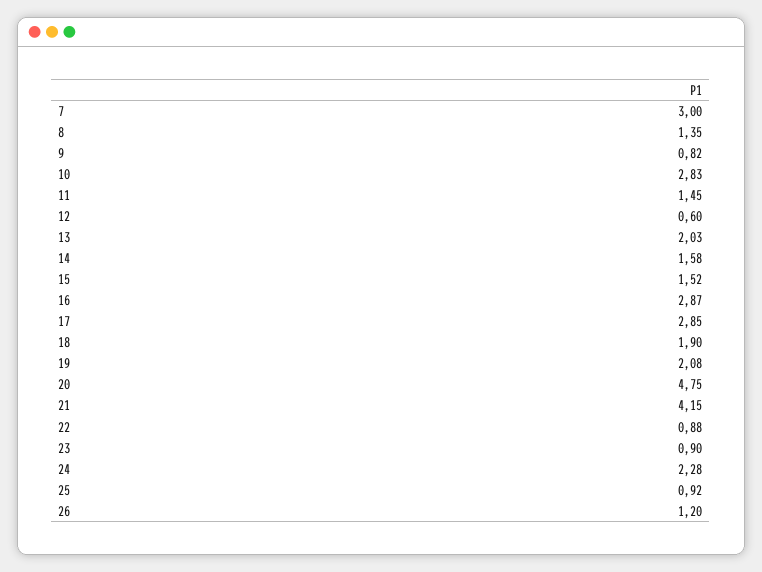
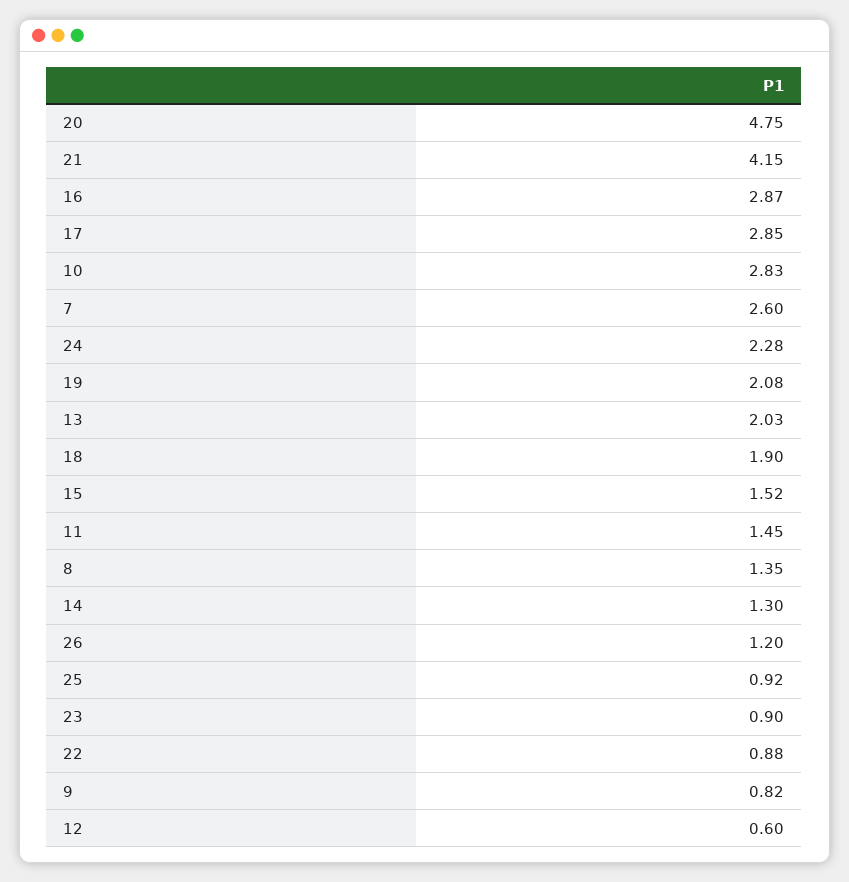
  {
-   "7": 3,
+   "7": 2.6,
    "8": 1.35,
    "9": 0.82,
    "10": 2.83,
    "11": 1.45,
    "12": 0.6,
    "13": 2.03,
-   "14": 1.58,
+   "14": 1.3,
    "15": 1.52,
    "16": 2.87,
    "17": 2.85,
    "18": 1.9,
    "19": 2.08,
    "20": 4.75,
    "21": 4.15,
    "22": 0.88,
    "23": 0.9,
    "24": 2.28,
    "25": 0.92,
    "26": 1.2
  }

